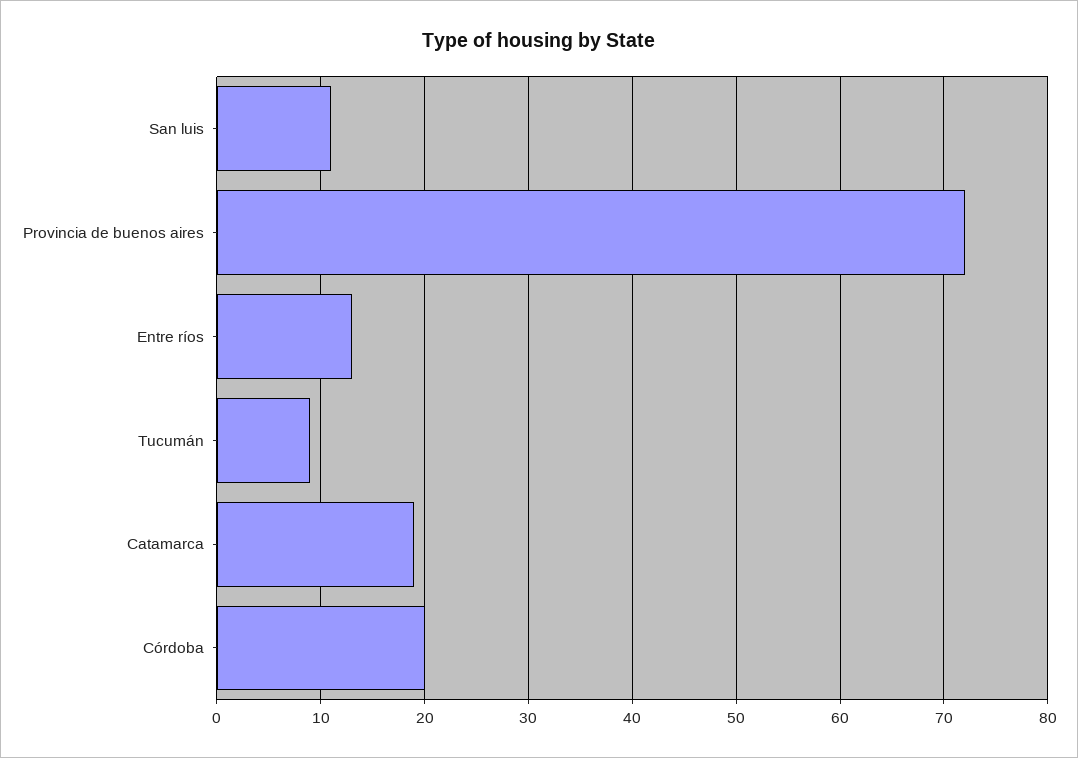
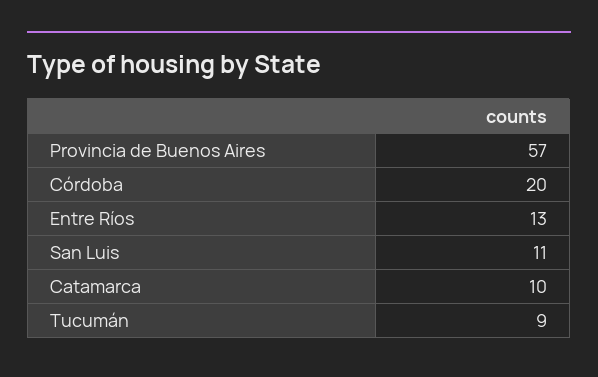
  {
    "San luis": 11,
-   "Provincia de buenos aires": 72,
+   "Provincia de buenos aires": 57,
    "Entre ríos": 13,
    "Tucumán": 9,
-   "Catamarca": 19,
+   "Catamarca": 10,
    "Córdoba": 20
  }

